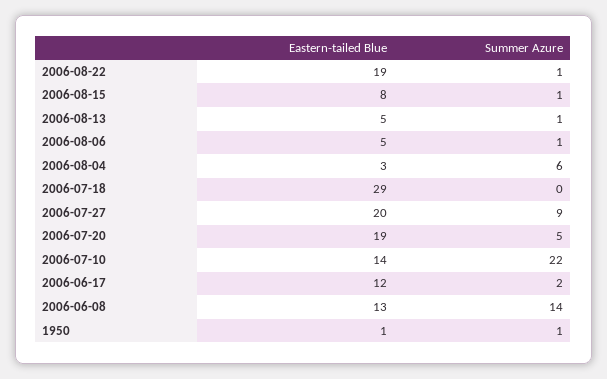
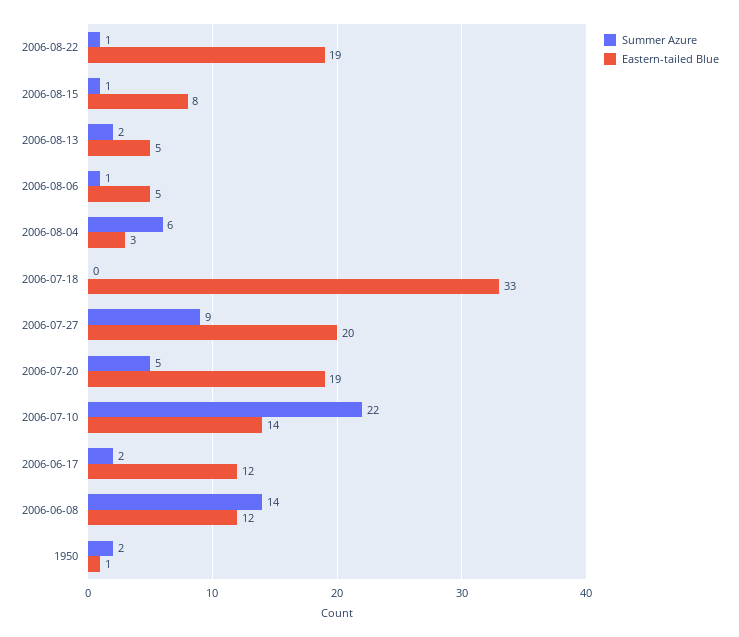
  {
    "Eastern-tailed Blue": {
      "2006-08-22": 19,
      "2006-08-15": 8,
      "2006-08-13": 5,
      "2006-08-06": 5,
      "2006-08-04": 3,
-     "2006-07-18": 29,
+     "2006-07-18": 33,
      "2006-07-27": 20,
      "2006-07-20": 19,
      "2006-07-10": 14,
      "2006-06-17": 12,
-     "2006-06-08": 13,
+     "2006-06-08": 12,
      "1950": 1
    },
    "Summer Azure": {
      "2006-08-22": 1,
      "2006-08-15": 1,
-     "2006-08-13": 1,
+     "2006-08-13": 2,
      "2006-08-06": 1,
      "2006-08-04": 6,
      "2006-07-18": 0,
      "2006-07-27": 9,
      "2006-07-20": 5,
      "2006-07-10": 22,
      "2006-06-17": 2,
      "2006-06-08": 14,
-     "1950": 1
+     "1950": 2
    }
  }

